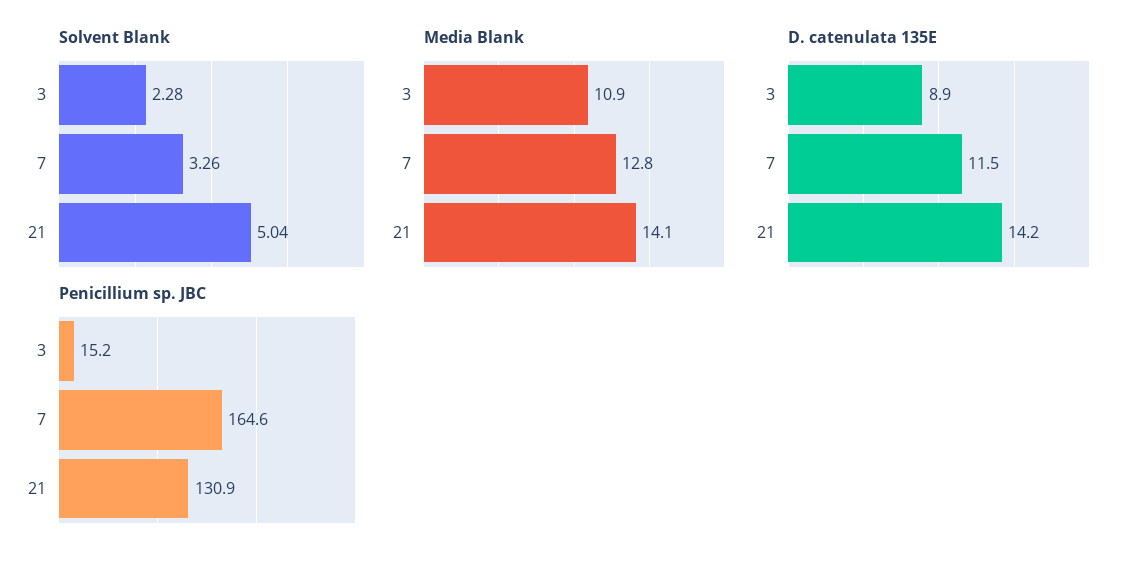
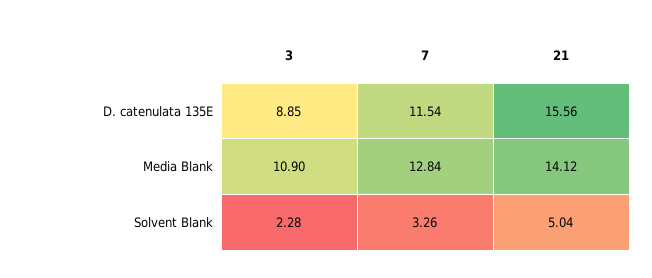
  {
    "Solvent Blank": {
      "3": 2.28,
      "7": 3.26,
      "21": 5.04
    },
    "Media Blank": {
      "3": 10.9,
      "7": 12.84,
      "21": 14.12
    },
    "D. catenulata 135E": {
      "3": 8.85,
      "7": 11.54,
-     "21": 14.2
+     "21": 15.56
-   },
+   }
-   "Penicillium sp. JBC": {
-     "3": 15.2,
-     "7": 164.6,
-     "21": 130.9
-   }
  }

